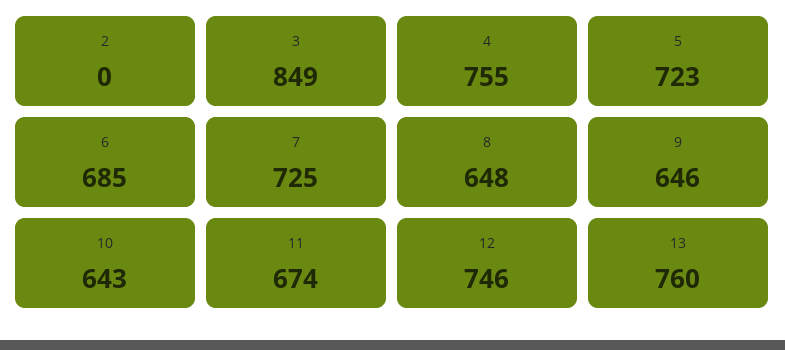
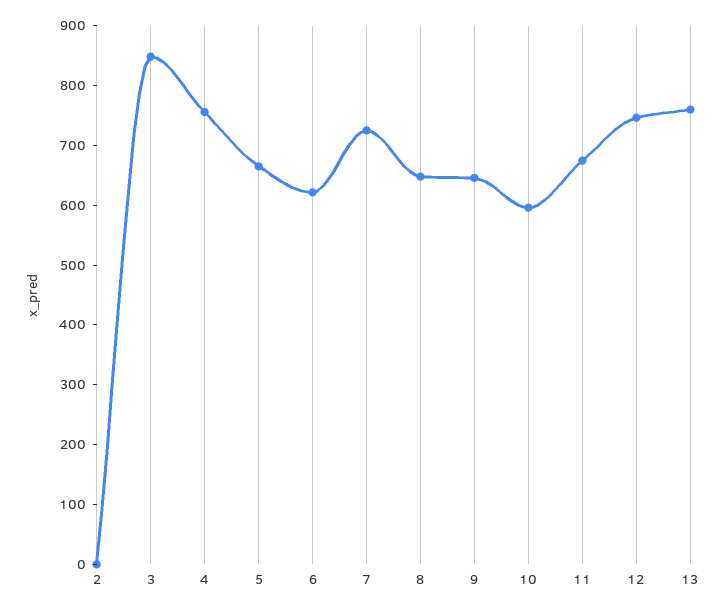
  {
    "2": 0,
    "3": 849,
    "4": 755,
-   "5": 723,
+   "5": 660,
-   "6": 685,
+   "6": 620,
    "7": 725,
    "8": 648,
    "9": 646,
-   "10": 643,
+   "10": 600,
    "11": 674,
    "12": 746,
    "13": 760
  }

